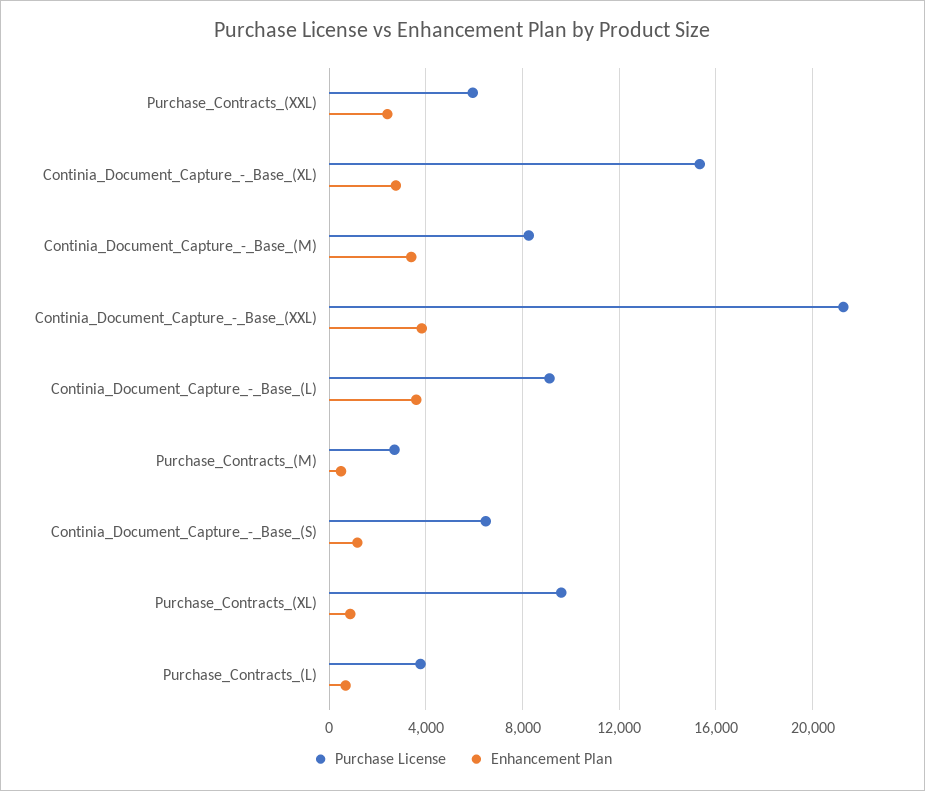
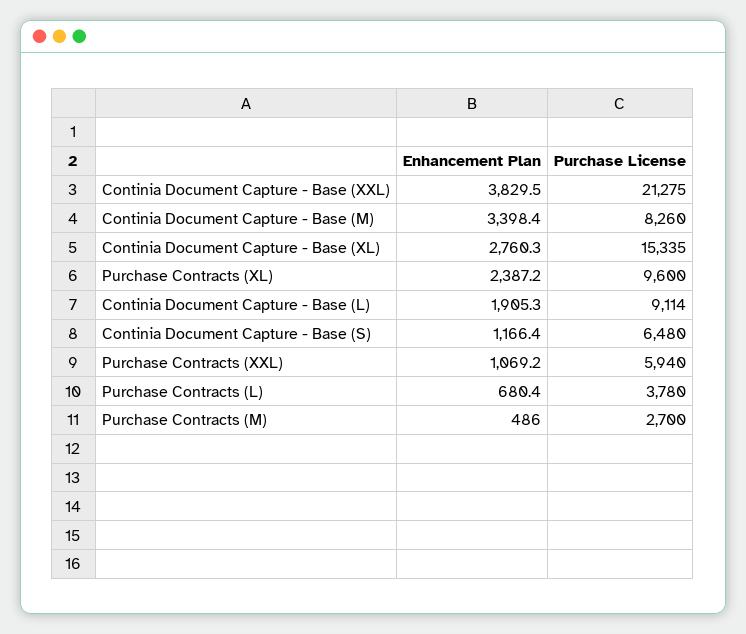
  {
    "Purchase License": {
      "Purchase_Contracts_(XXL)": 5940,
      "Continia_Document_Capture_-_Base_(XL)": 15335,
      "Continia_Document_Capture_-_Base_(M)": 8260,
      "Continia_Document_Capture_-_Base_(XXL)": 21275,
      "Continia_Document_Capture_-_Base_(L)": 9114,
      "Purchase_Contracts_(M)": 2700,
      "Continia_Document_Capture_-_Base_(S)": 6480,
      "Purchase_Contracts_(XL)": 9600,
      "Purchase_Contracts_(L)": 3780
    },
    "Enhancement Plan": {
-     "Purchase_Contracts_(XXL)": 2500,
+     "Purchase_Contracts_(XXL)": 1069.2,
      "Continia_Document_Capture_-_Base_(XL)": 2760.3,
      "Continia_Document_Capture_-_Base_(M)": 3398.4,
      "Continia_Document_Capture_-_Base_(XXL)": 3829.5,
-     "Continia_Document_Capture_-_Base_(L)": 3500,
+     "Continia_Document_Capture_-_Base_(L)": 1905.3,
      "Purchase_Contracts_(M)": 486,
      "Continia_Document_Capture_-_Base_(S)": 1166.4,
-     "Purchase_Contracts_(XL)": 1000,
+     "Purchase_Contracts_(XL)": 2387.2,
      "Purchase_Contracts_(L)": 680.4
    }
  }

